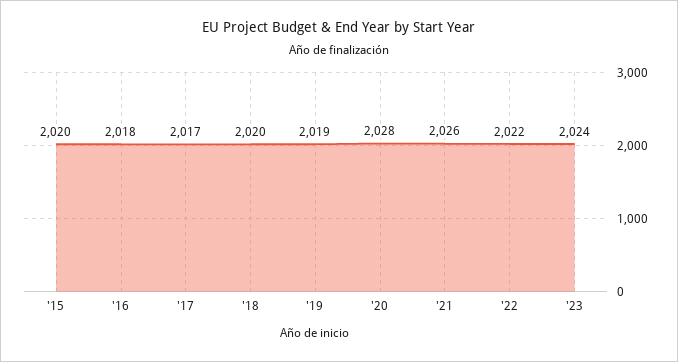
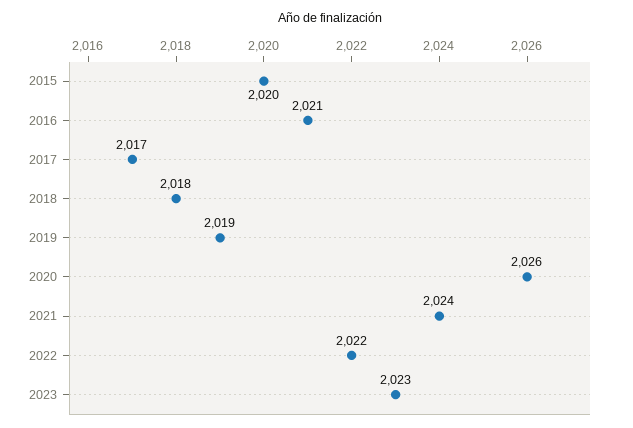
  {
    "'15": 2020,
-   "'16": 2018,
+   "'16": 2021,
    "'17": 2017,
-   "'18": 2020,
+   "'18": 2018,
    "'19": 2019,
-   "'20": 2028,
+   "'20": 2026,
-   "'21": 2026,
+   "'21": 2024,
    "'22": 2022,
-   "'23": 2024
+   "'23": 2023
  }

